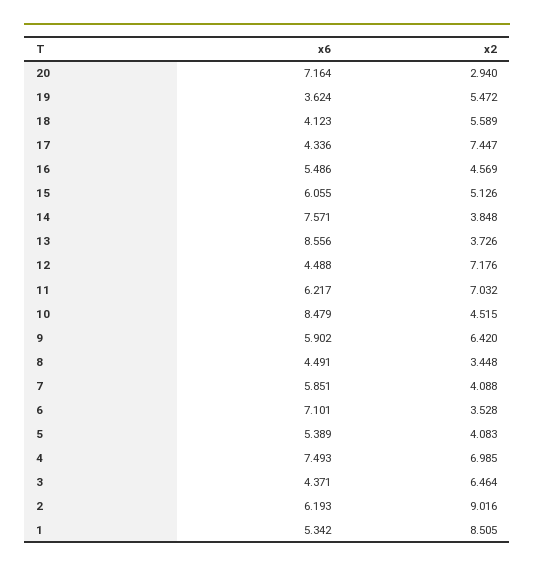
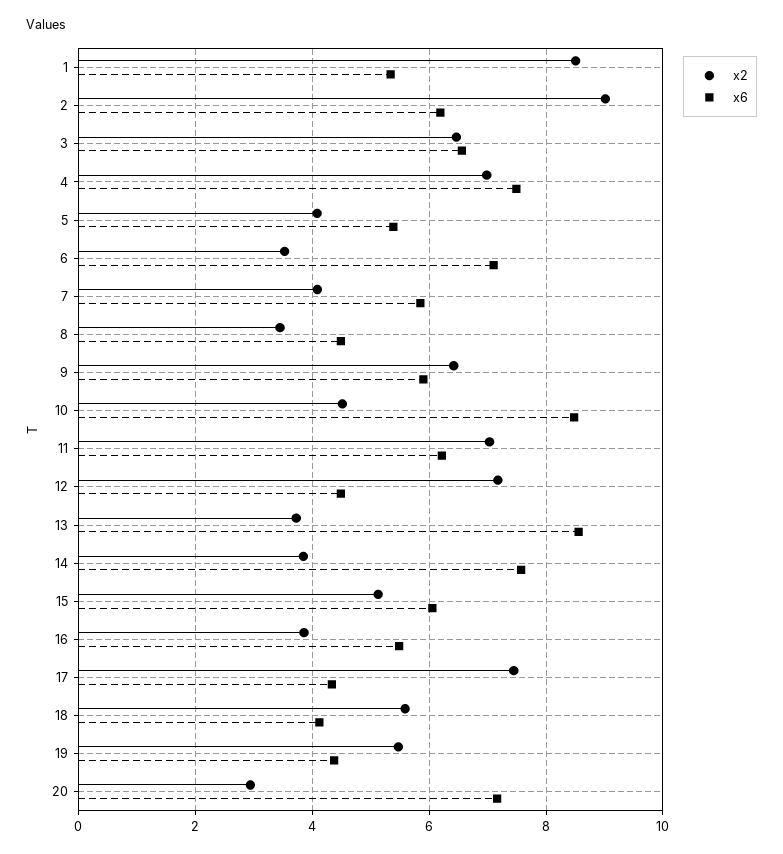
  {
    "x6": {
      "20": 7.164,
-     "19": 3.624,
+     "19": 4.4,
      "18": 4.123,
      "17": 4.336,
      "16": 5.486,
      "15": 6.055,
      "14": 7.571,
      "13": 8.556,
      "12": 4.488,
      "11": 6.217,
      "10": 8.479,
      "9": 5.902,
      "8": 4.491,
      "7": 5.851,
      "6": 7.101,
      "5": 5.389,
      "4": 7.493,
-     "3": 4.371,
+     "3": 6.6,
      "2": 6.193,
      "1": 5.342
    },
    "x2": {
      "20": 2.94,
      "19": 5.472,
      "18": 5.589,
      "17": 7.447,
-     "16": 4.569,
+     "16": 3.8,
      "15": 5.126,
      "14": 3.848,
      "13": 3.726,
      "12": 7.176,
      "11": 7.032,
      "10": 4.515,
      "9": 6.42,
      "8": 3.448,
      "7": 4.088,
      "6": 3.528,
      "5": 4.083,
      "4": 6.985,
      "3": 6.464,
      "2": 9.016,
      "1": 8.505
    }
  }

